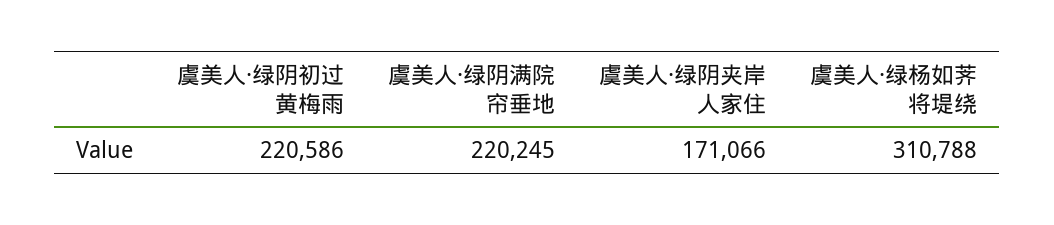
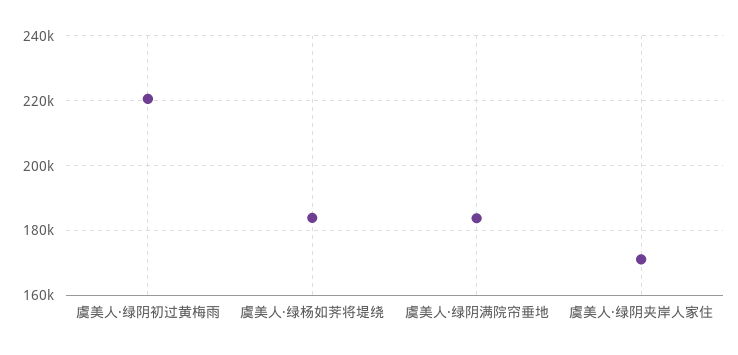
  {
    "虞美人·绿阴初过黄梅雨": 220586,
-   "虞美人·绿阴满院帘垂地": 220245,
+   "虞美人·绿阴满院帘垂地": 184000,
    "虞美人·绿阴夹岸人家住": 171066,
-   "虞美人·绿杨如荠将堤绕": 310788
+   "虞美人·绿杨如荠将堤绕": 184000
  }

